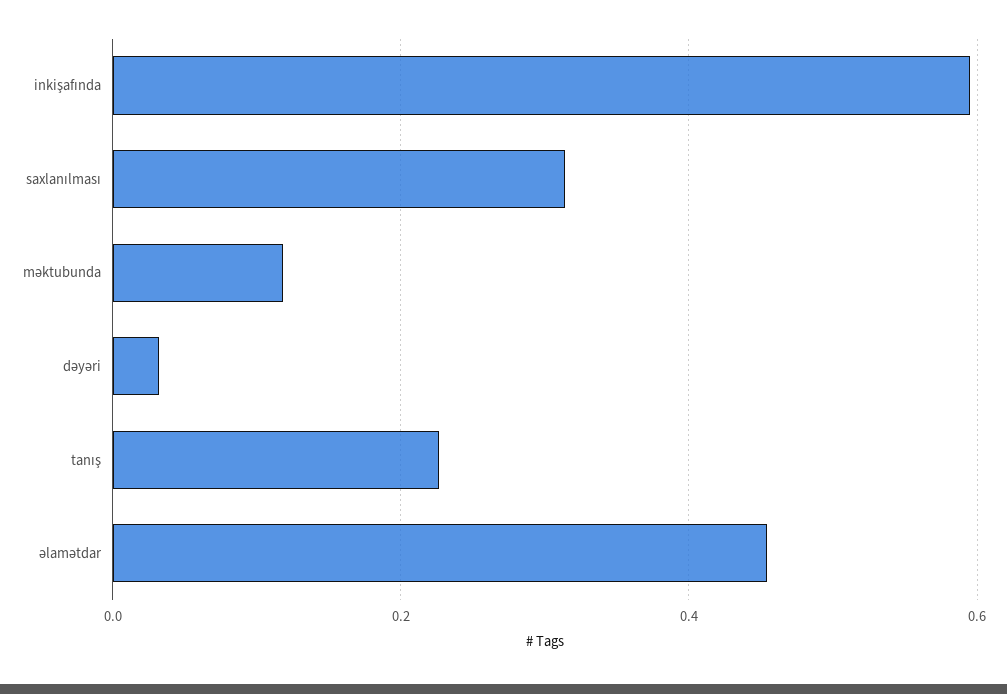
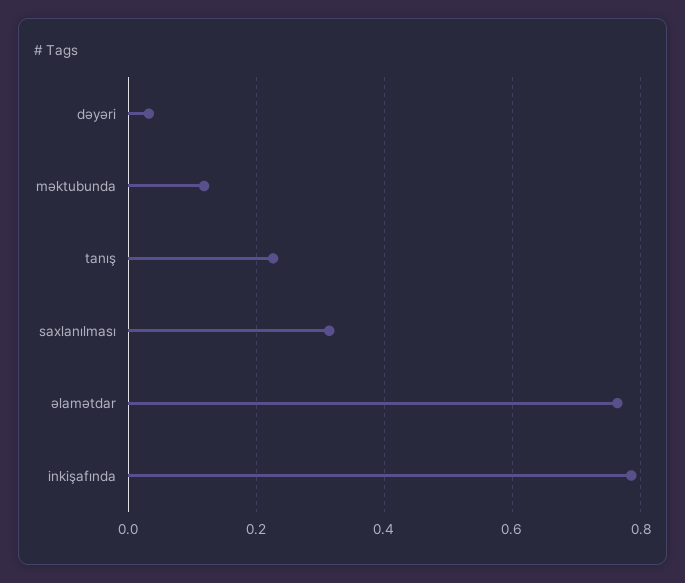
  {
-   "inkişafında": 0.6,
+   "inkişafında": 0.78,
    "saxlanılması": 0.32,
    "məktubunda": 0.12,
    "dəyəri": 0.04,
    "tanış": 0.22,
-   "əlamətdar": 0.46
+   "əlamətdar": 0.76
  }

